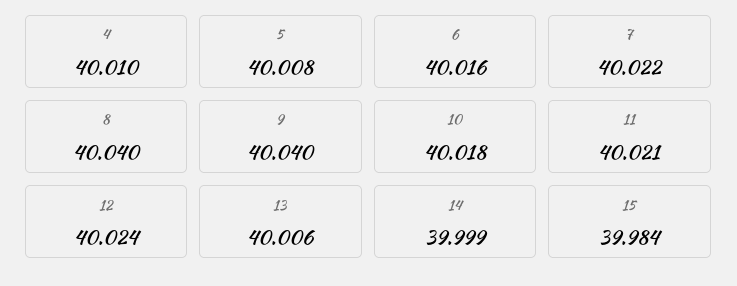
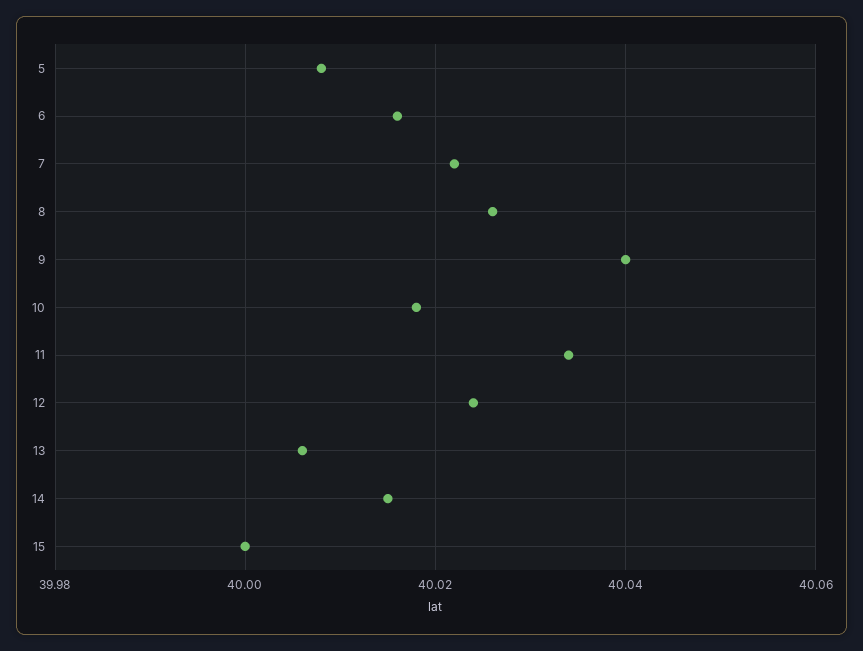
  {
-   "4": 40.01,
    "5": 40.008,
    "6": 40.016,
    "7": 40.022,
-   "8": 40.04,
+   "8": 40.025,
    "9": 40.04,
    "10": 40.018,
-   "11": 40.021,
+   "11": 40.035,
    "12": 40.024,
    "13": 40.006,
-   "14": 39.999,
+   "14": 40.015,
-   "15": 39.984
+   "15": 40
  }

